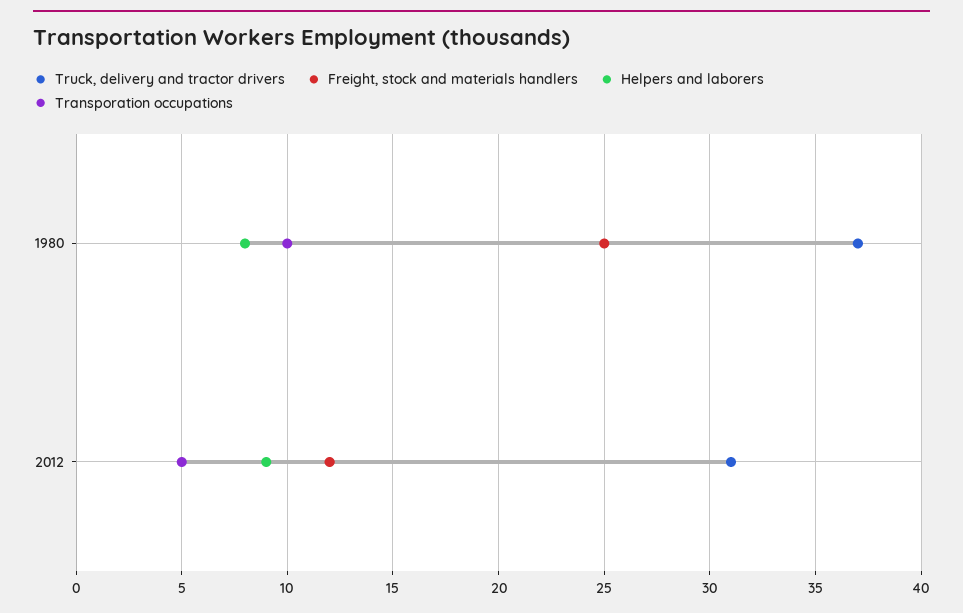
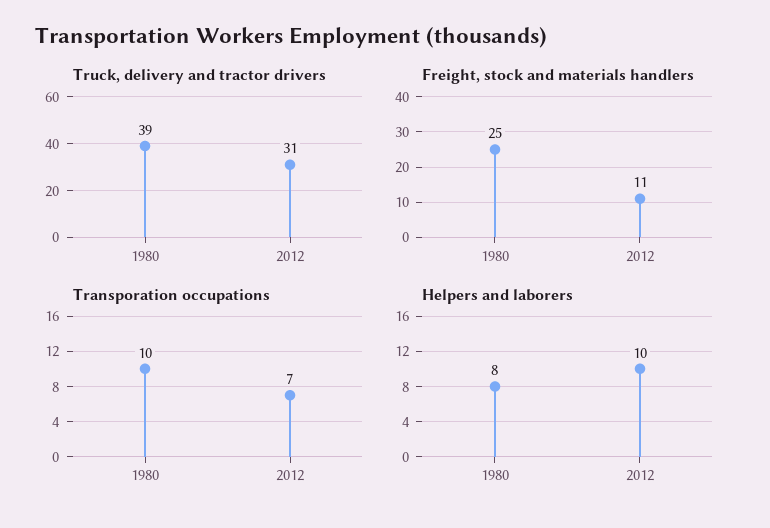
  {
    "Truck, delivery and tractor drivers": {
-     "1980": 37,
+     "1980": 39,
      "2012": 31
    },
    "Freight, stock and materials handlers": {
      "1980": 25,
-     "2012": 12
+     "2012": 11
    },
    "Helpers and laborers": {
      "1980": 8,
-     "2012": 9
+     "2012": 10
    },
    "Transporation occupations": {
      "1980": 10,
-     "2012": 5
+     "2012": 7
    }
  }

